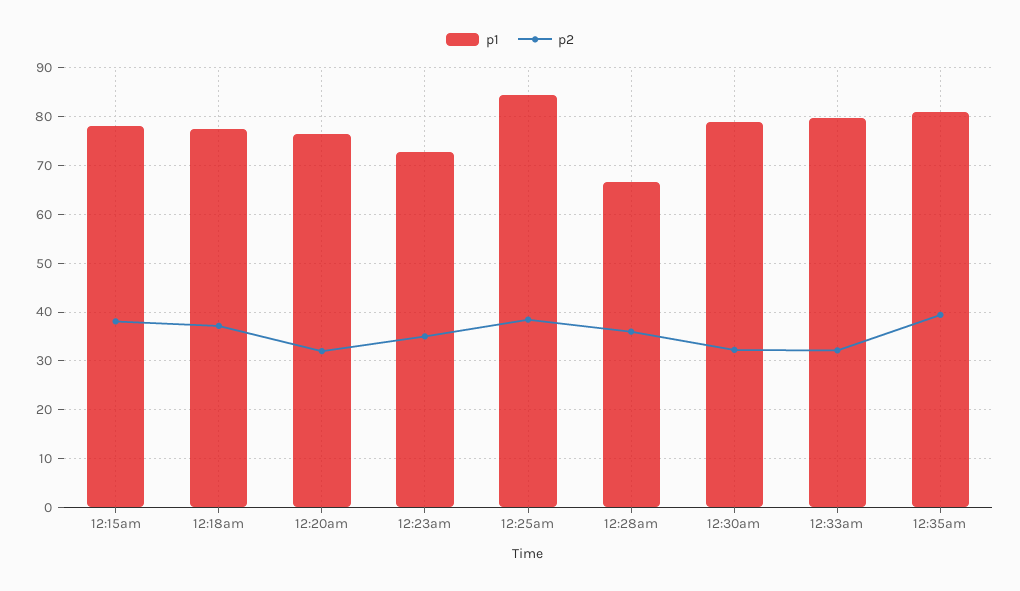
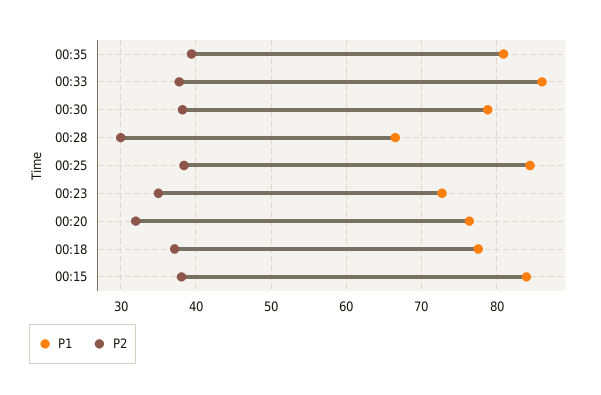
  {
    "p1": {
-     "12:15am": 78,
+     "12:15am": 84,
      "12:18am": 78,
      "12:20am": 76,
      "12:23am": 73,
      "12:25am": 84,
      "12:28am": 67,
      "12:30am": 79,
-     "12:33am": 80,
+     "12:33am": 86,
      "12:35am": 81
    },
    "p2": {
      "12:15am": 38,
      "12:18am": 37,
      "12:20am": 32,
      "12:23am": 35,
      "12:25am": 38,
-     "12:28am": 36,
+     "12:28am": 30,
-     "12:30am": 32,
+     "12:30am": 38,
-     "12:33am": 32,
+     "12:33am": 38,
      "12:35am": 39
    }
  }

